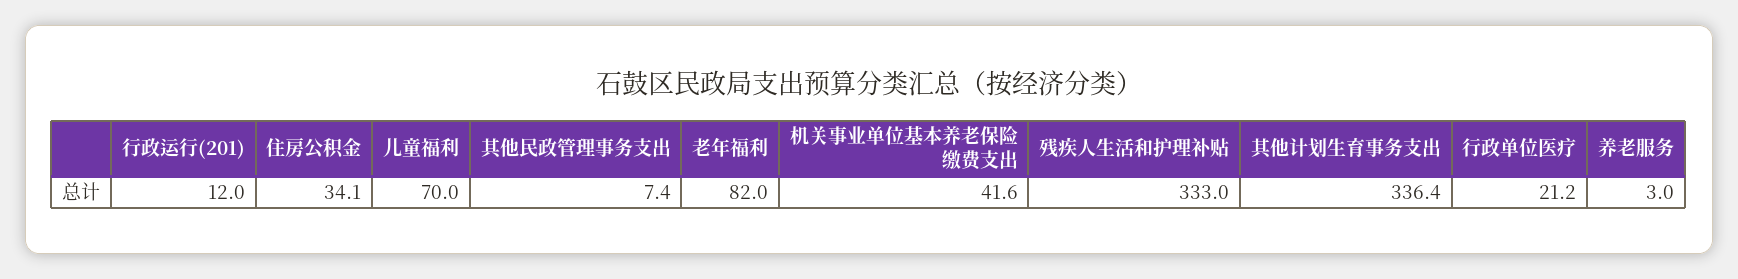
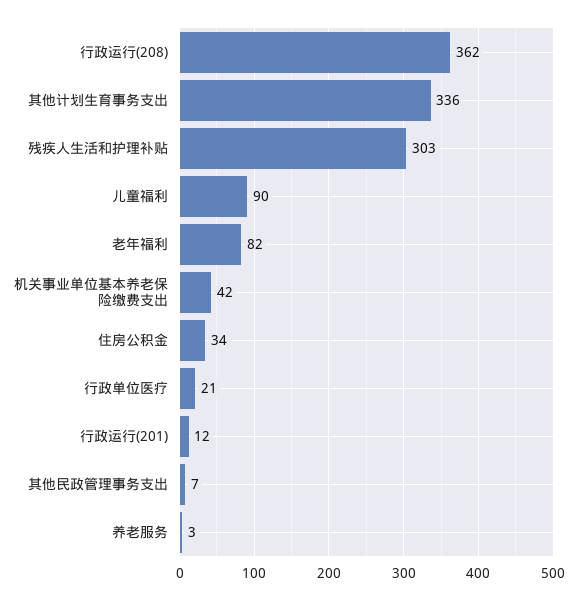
  {
    "行政运行(201)": 12,
    "住房公积金": 34.1,
-   "儿童福利": 70,
+   "儿童福利": 90,
    "其他民政管理事务支出": 7.4,
    "老年福利": 82,
    "机关事业单位基本养老保险缴费支出": 41.6,
-   "残疾人生活和护理补贴": 333,
+   "残疾人生活和护理补贴": 303,
    "其他计划生育事务支出": 336.4,
    "行政单位医疗": 21.2,
-   "养老服务": 3
+   "养老服务": 3,
+   "行政运行(208)": 362
  }

